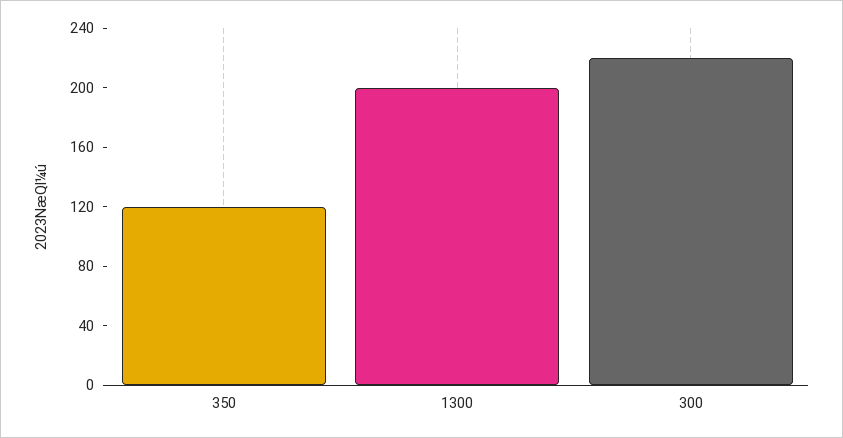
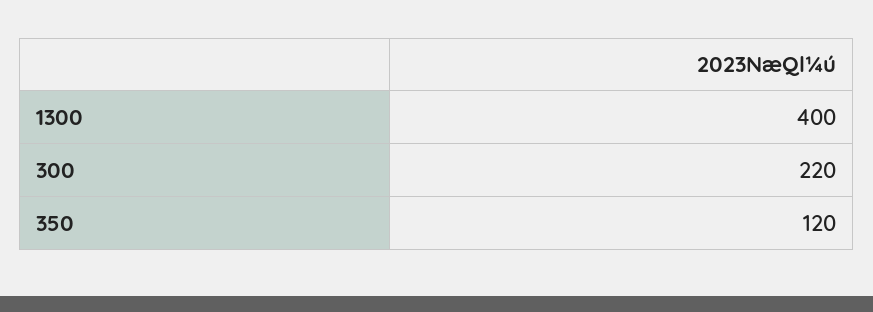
  {
    "350": 120,
-   "1300": 200,
+   "1300": 400,
    "300": 220
  }

